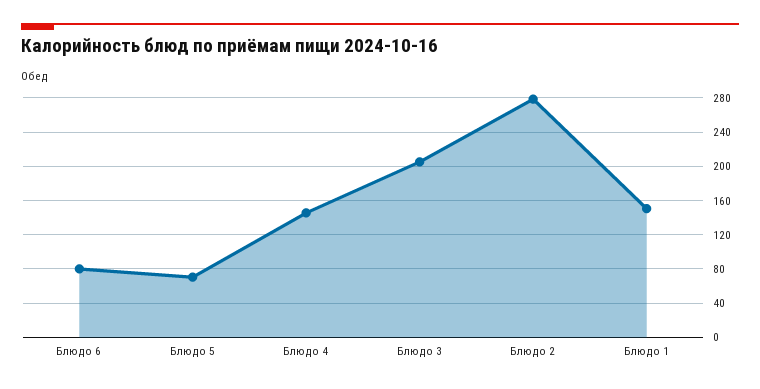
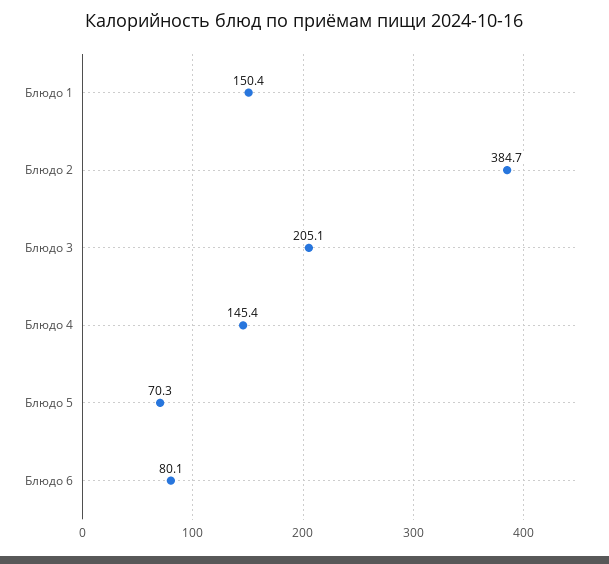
  {
    "Блюдо 6": 80.1,
    "Блюдо 5": 70.3,
    "Блюдо 4": 145.4,
    "Блюдо 3": 205.1,
-   "Блюдо 2": 280,
+   "Блюдо 2": 384.7,
    "Блюдо 1": 150.4
  }

